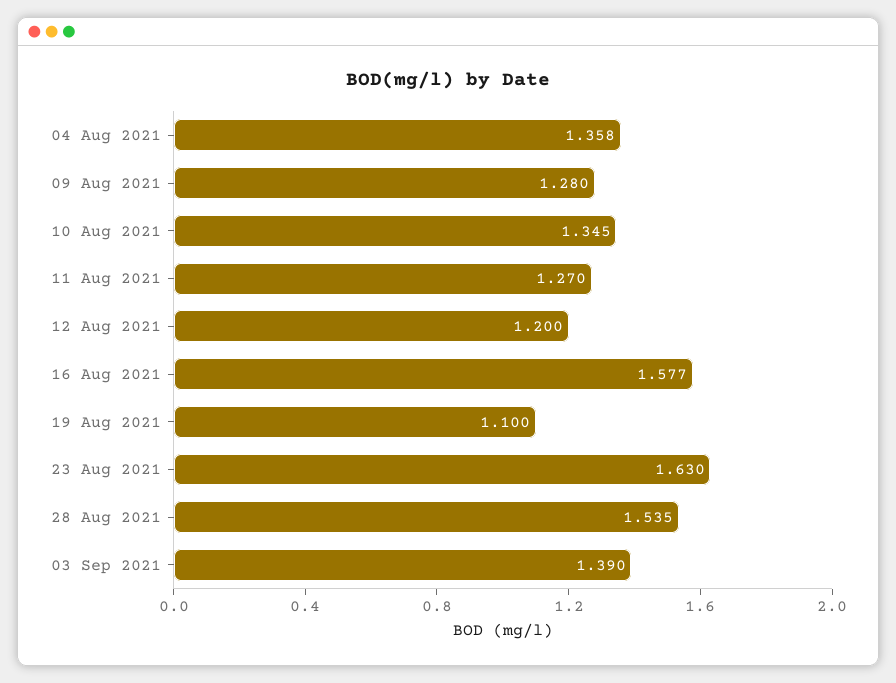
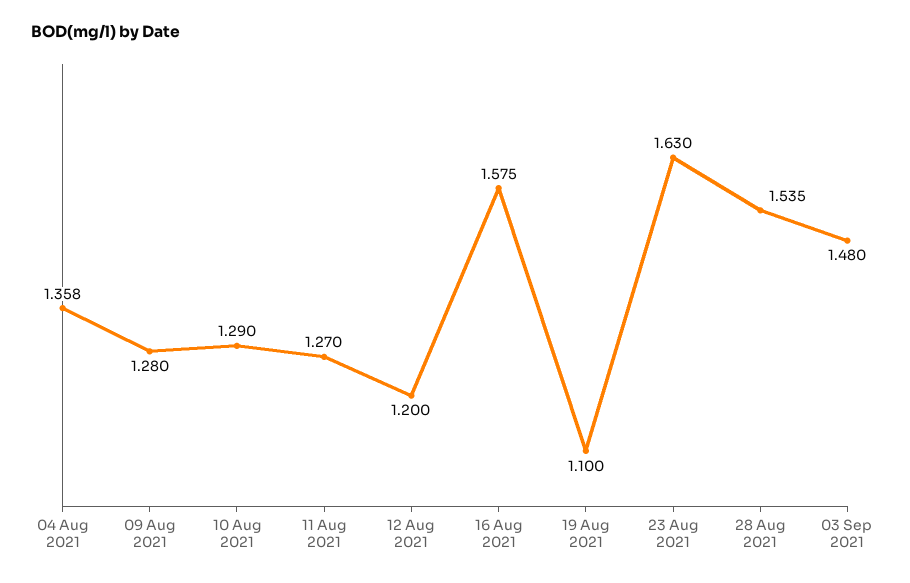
  {
    "04 Aug 2021": 1.358,
    "09 Aug 2021": 1.28,
-   "10 Aug 2021": 1.345,
+   "10 Aug 2021": 1.29,
    "11 Aug 2021": 1.27,
    "12 Aug 2021": 1.2,
-   "16 Aug 2021": 1.577,
+   "16 Aug 2021": 1.575,
    "19 Aug 2021": 1.1,
    "23 Aug 2021": 1.63,
    "28 Aug 2021": 1.535,
-   "03 Sep 2021": 1.39
+   "03 Sep 2021": 1.48
  }

